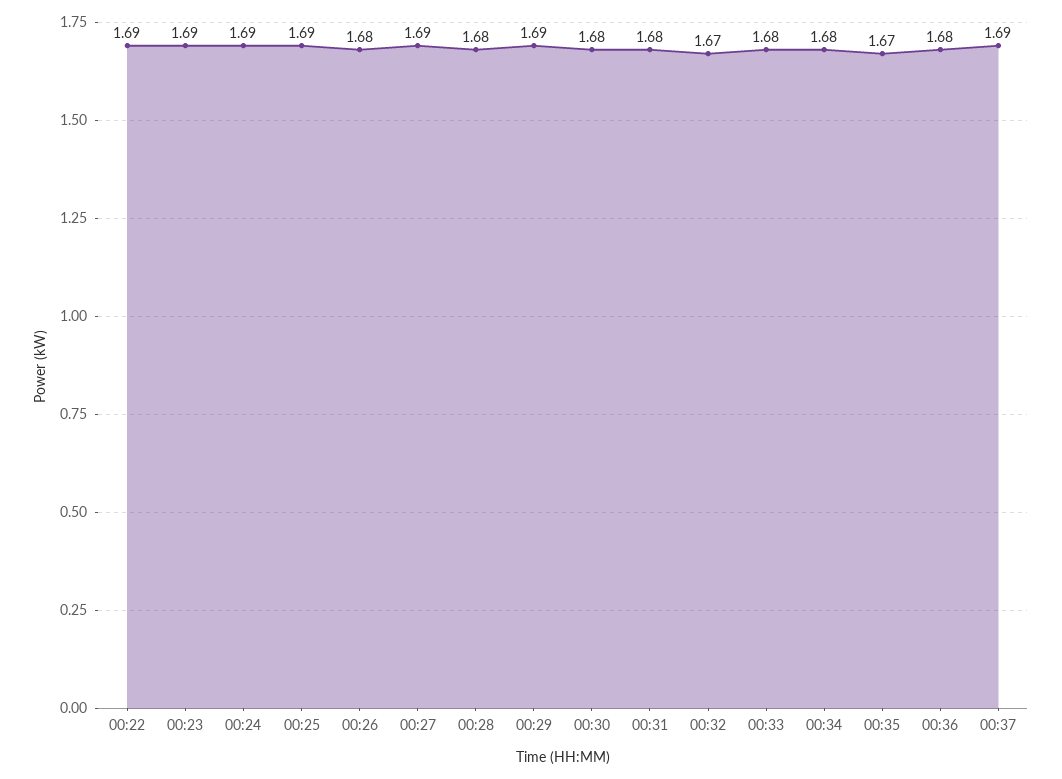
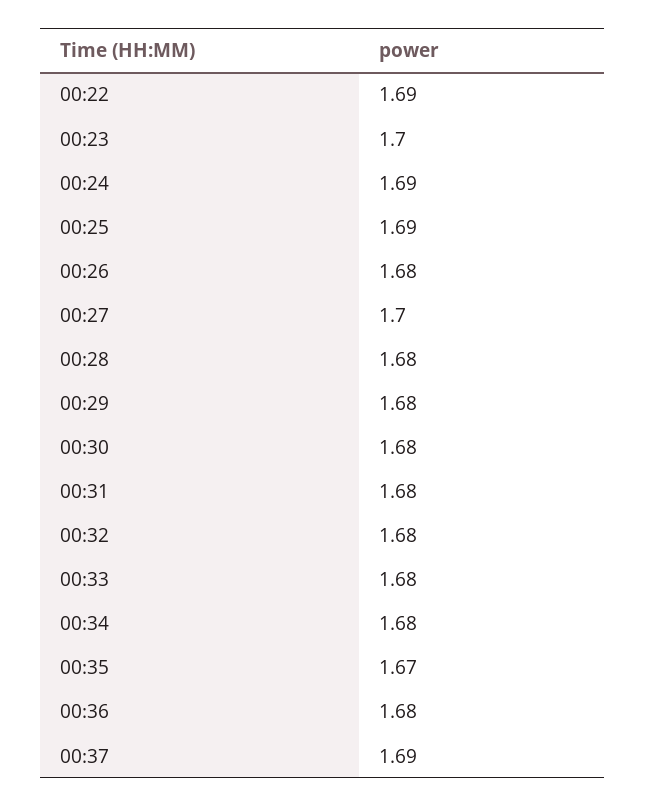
  {
    "00:22": 1.69,
-   "00:23": 1.69,
+   "00:23": 1.7,
    "00:24": 1.69,
    "00:25": 1.69,
    "00:26": 1.68,
-   "00:27": 1.69,
+   "00:27": 1.7,
    "00:28": 1.68,
-   "00:29": 1.69,
+   "00:29": 1.68,
    "00:30": 1.68,
    "00:31": 1.68,
-   "00:32": 1.67,
+   "00:32": 1.68,
    "00:33": 1.68,
    "00:34": 1.68,
    "00:35": 1.67,
    "00:36": 1.68,
    "00:37": 1.69
  }

